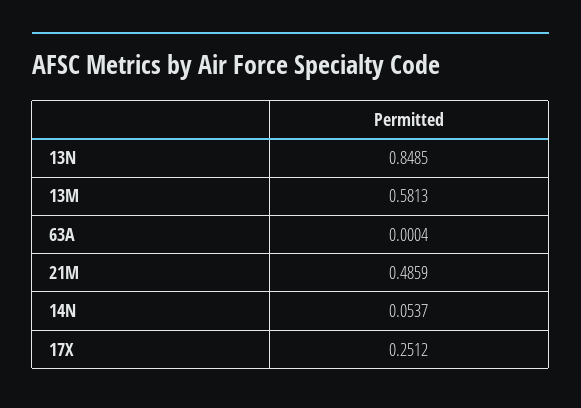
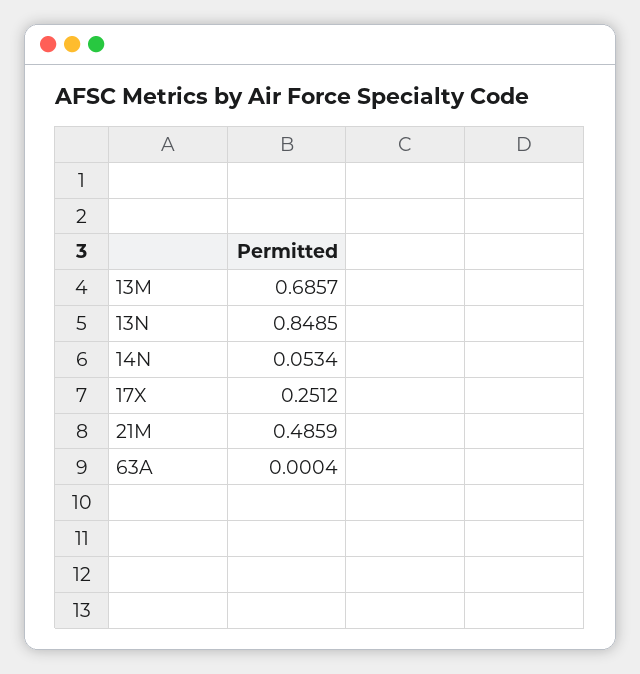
  {
    "13N": 0.8485,
-   "13M": 0.5813,
+   "13M": 0.6857,
    "63A": 0.0004,
    "21M": 0.4859,
-   "14N": 0.0537,
+   "14N": 0.0534,
    "17X": 0.2512
  }

